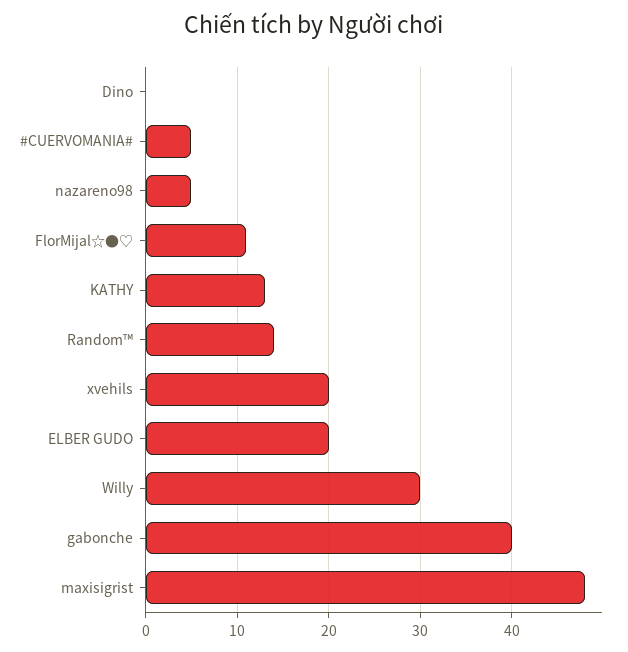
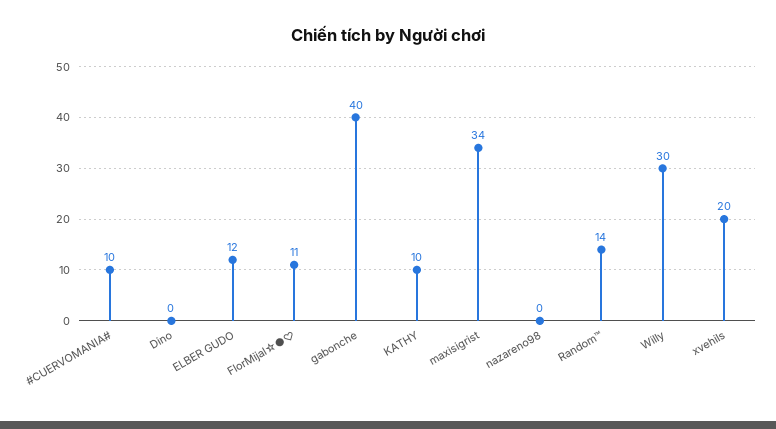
  {
    "Dino": 0,
-   "#CUERVOMANIA#": 5,
+   "#CUERVOMANIA#": 10,
-   "nazareno98": 5,
+   "nazareno98": 0,
    "FlorMijal☆●♡": 11,
-   "KATHY": 13,
+   "KATHY": 10,
    "Random™": 14,
    "xvehils": 20,
-   "ELBER GUDO": 20,
+   "ELBER GUDO": 12,
    "Willy": 30,
    "gabonche": 40,
-   "maxisigrist": 48
+   "maxisigrist": 34
  }

